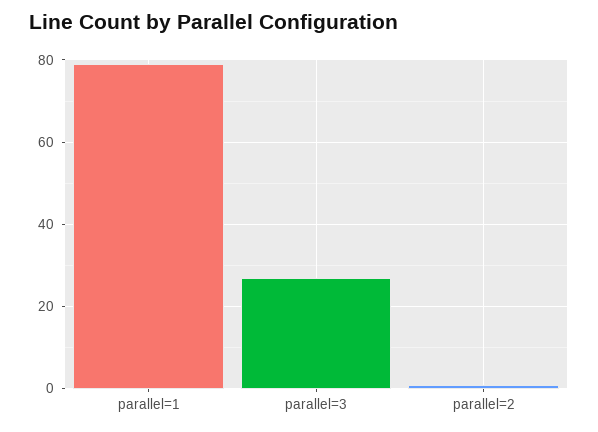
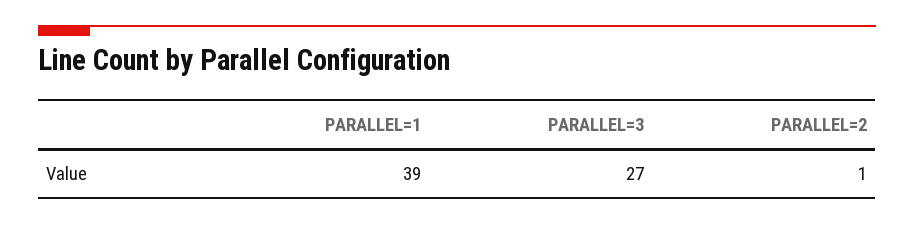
  {
-   "parallel=1": 80,
+   "parallel=1": 39,
    "parallel=3": 27,
    "parallel=2": 1
  }

